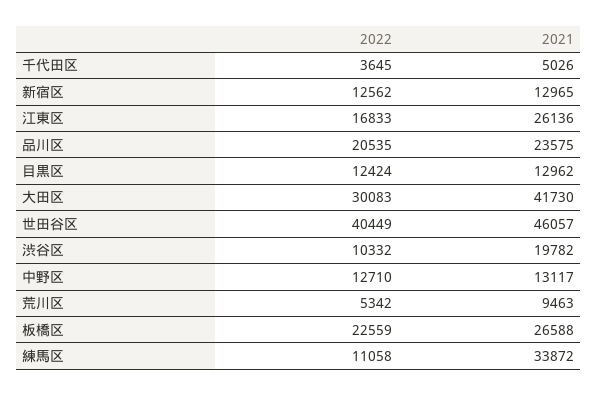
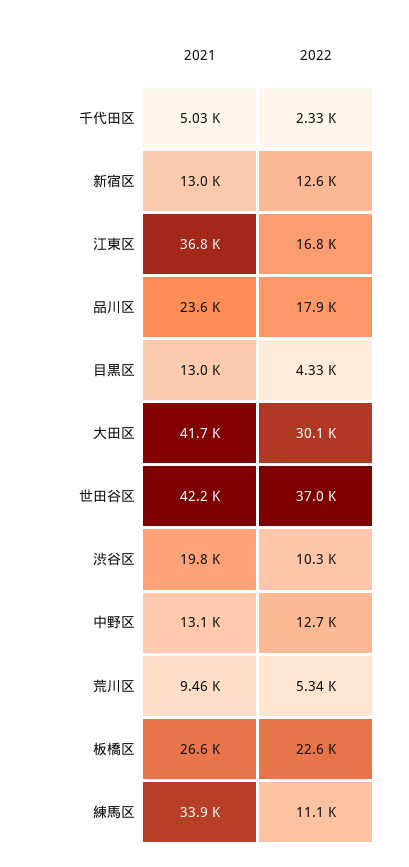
  {
    "2022": {
-     "千代田区": 3645,
+     "千代田区": 2330,
      "新宿区": 12562,
      "江東区": 16833,
-     "品川区": 20535,
+     "品川区": 17900,
-     "目黒区": 12424,
+     "目黒区": 4330,
      "大田区": 30083,
-     "世田谷区": 40449,
+     "世田谷区": 37000,
      "渋谷区": 10332,
      "中野区": 12710,
      "荒川区": 5342,
      "板橋区": 22559,
      "練馬区": 11058
    },
    "2021": {
      "千代田区": 5026,
      "新宿区": 12965,
-     "江東区": 26136,
+     "江東区": 36800,
      "品川区": 23575,
      "目黒区": 12962,
      "大田区": 41730,
-     "世田谷区": 46057,
+     "世田谷区": 42200,
      "渋谷区": 19782,
      "中野区": 13117,
      "荒川区": 9463,
      "板橋区": 26588,
      "練馬区": 33872
    }
  }

